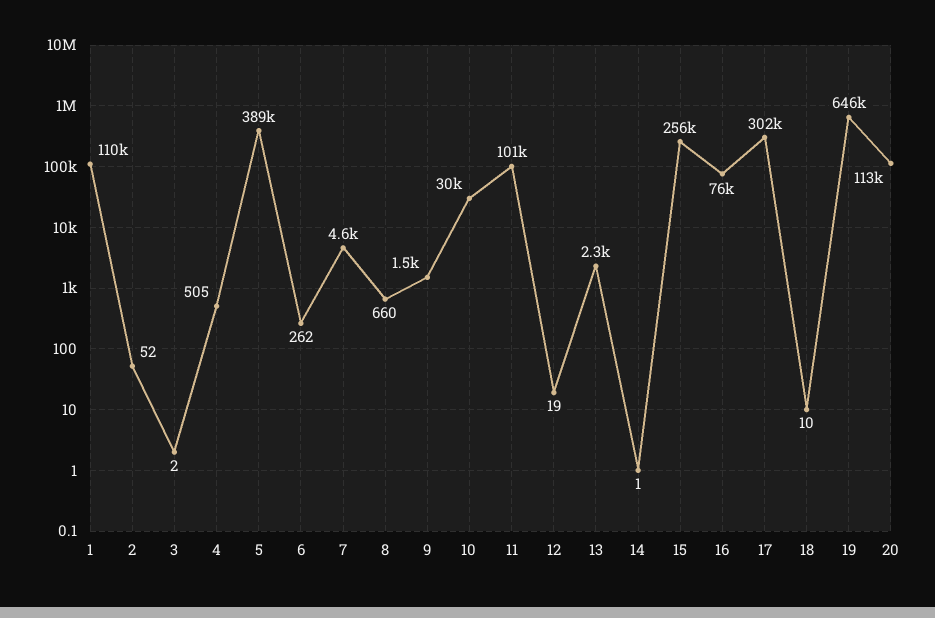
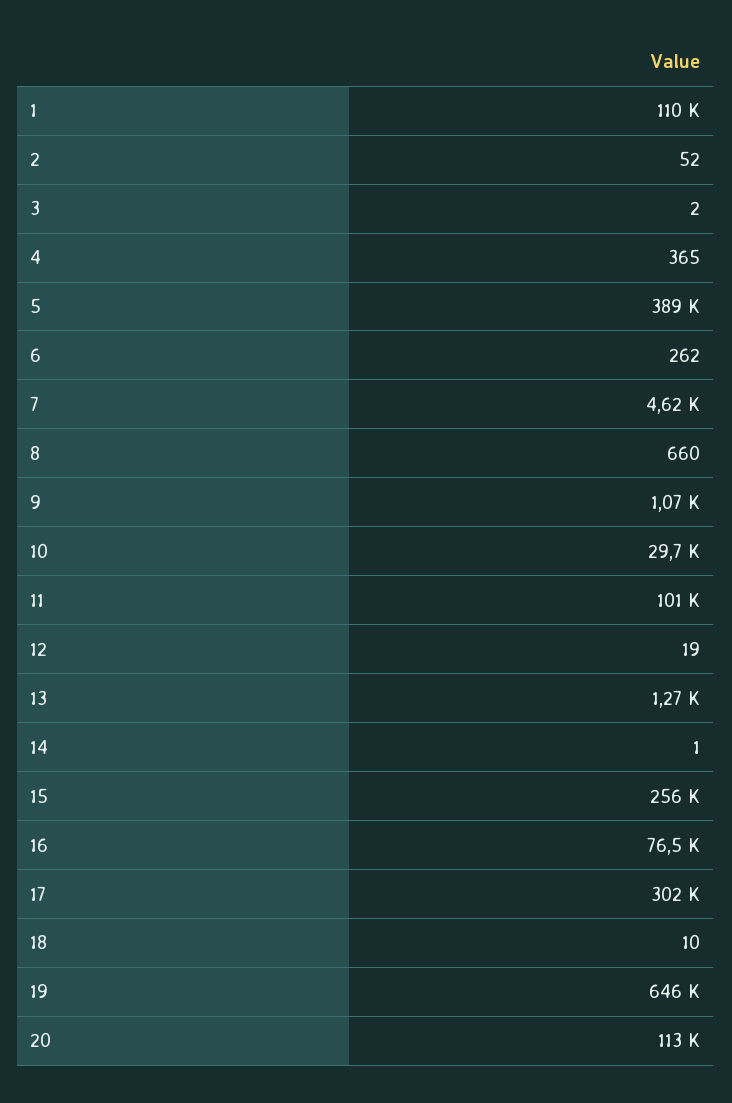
  {
    "1": 110000,
    "2": 52,
    "3": 2,
-   "4": 505,
+   "4": 365,
    "5": 389000,
    "6": 262,
    "7": 4620,
    "8": 660,
-   "9": 1500,
+   "9": 1070,
    "10": 29700,
    "11": 101000,
    "12": 19,
-   "13": 2300,
+   "13": 1270,
    "14": 1,
    "15": 256000,
    "16": 76500,
    "17": 302000,
    "18": 10,
    "19": 646000,
    "20": 113000
  }

